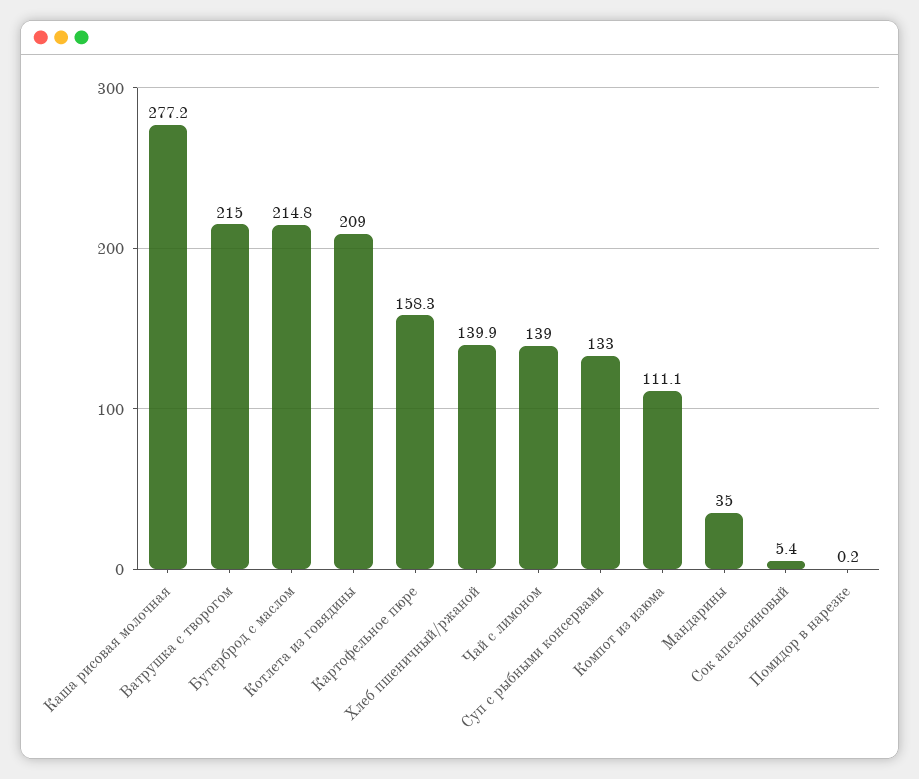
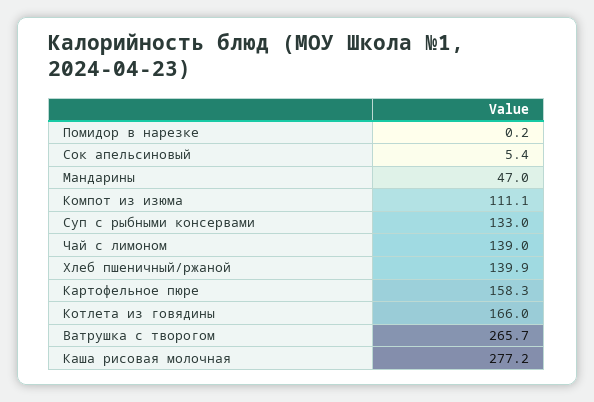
  {
    "Каша рисовая молочная": 277.2,
-   "Ватрушка с творогом": 215,
+   "Ватрушка с творогом": 265.7,
-   "Бутерброд с маслом": 214.8,
-   "Котлета из говядины": 209,
+   "Котлета из говядины": 166,
    "Картофельное пюре": 158.3,
    "Хлеб пшеничный/ржаной": 139.9,
    "Чай с лимоном": 139,
    "Суп с рыбными консервами": 133,
    "Компот из изюма": 111.1,
-   "Мандарины": 35,
+   "Мандарины": 47,
    "Сок апельсиновый": 5.4,
    "Помидор в нарезке": 0.2
  }

